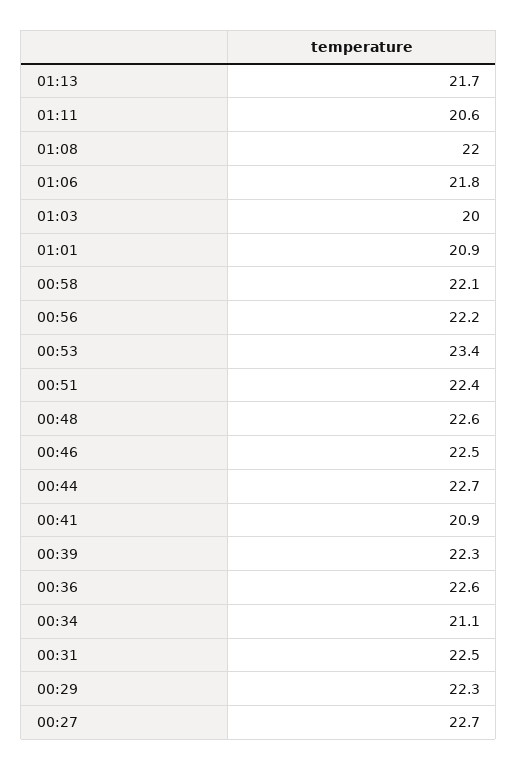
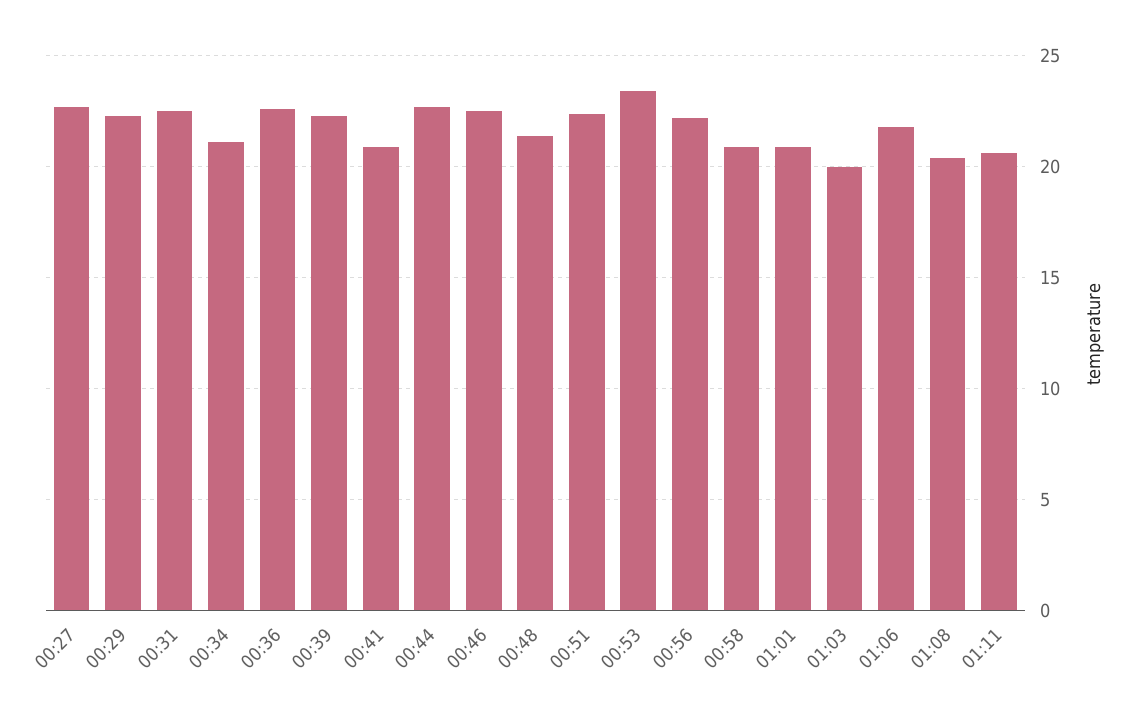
  {
-   "01:13": 21.7,
    "01:11": 20.6,
-   "01:08": 22,
+   "01:08": 20.5,
    "01:06": 21.8,
    "01:03": 20,
    "01:01": 20.9,
-   "00:58": 22.1,
+   "00:58": 21,
    "00:56": 22.2,
    "00:53": 23.4,
    "00:51": 22.4,
-   "00:48": 22.6,
+   "00:48": 21.5,
    "00:46": 22.5,
    "00:44": 22.7,
    "00:41": 20.9,
    "00:39": 22.3,
    "00:36": 22.6,
    "00:34": 21.1,
    "00:31": 22.5,
    "00:29": 22.3,
    "00:27": 22.7
  }

